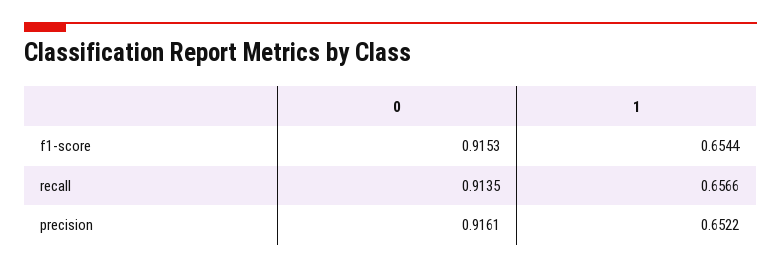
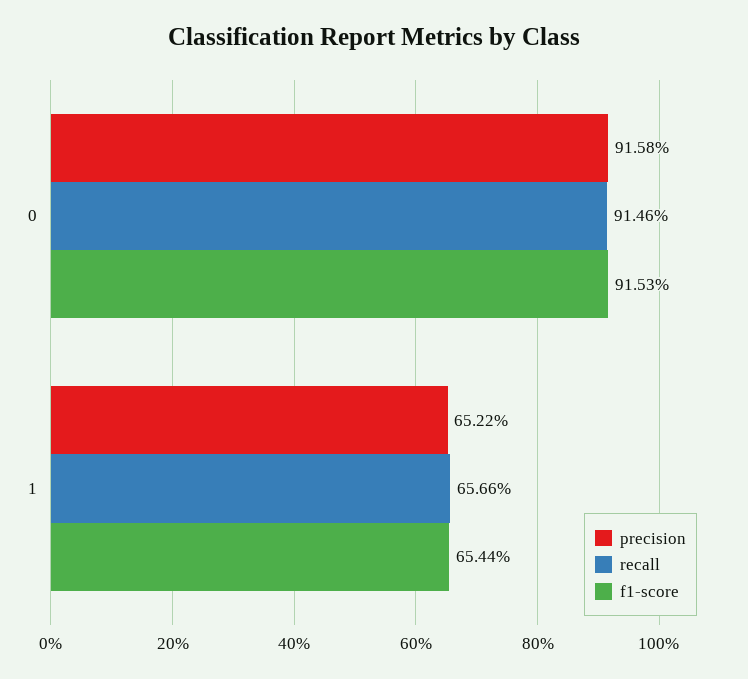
  {
    "f1-score": {
      "0": 0.9153,
      "1": 0.6544
    },
    "recall": {
-     "0": 0.9135,
+     "0": 0.9146,
      "1": 0.6566
    },
    "precision": {
-     "0": 0.9161,
+     "0": 0.9158,
      "1": 0.6522
    }
  }

